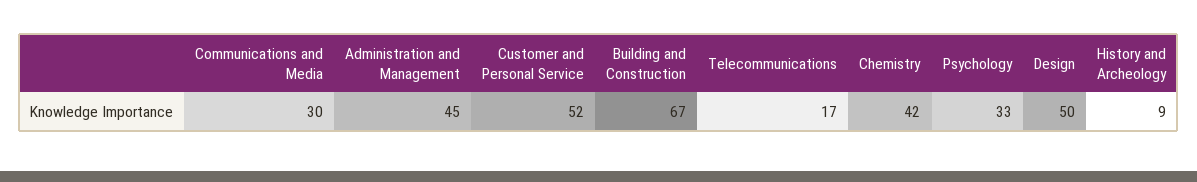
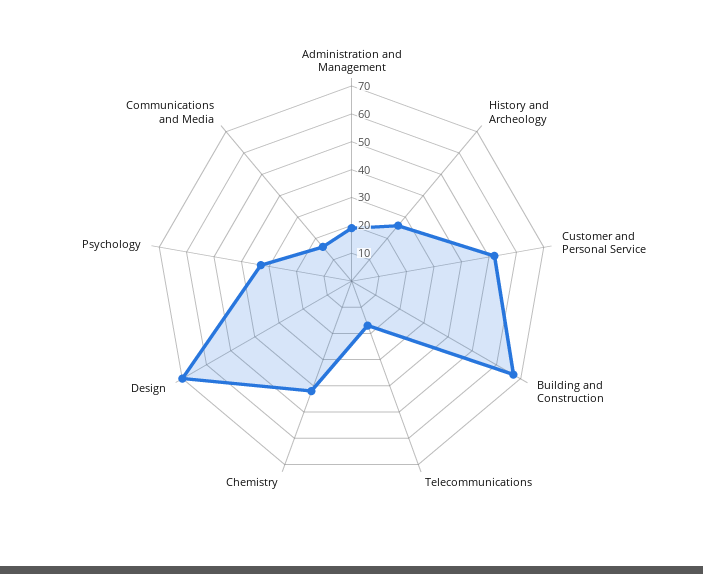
  {
-   "Communications and Media": 30,
+   "Communications and Media": 15,
-   "Administration and Management": 45,
+   "Administration and Management": 20,
    "Customer and Personal Service": 52,
    "Building and Construction": 67,
    "Telecommunications": 17,
    "Chemistry": 42,
    "Psychology": 33,
-   "Design": 50,
+   "Design": 70,
-   "History and Archeology": 9
+   "History and Archeology": 25
  }

